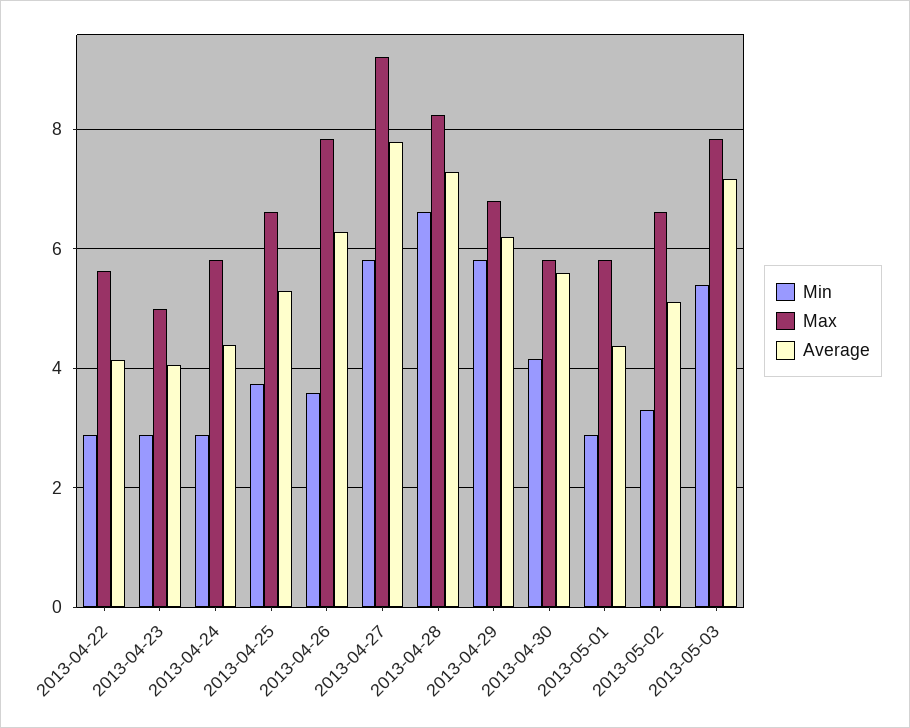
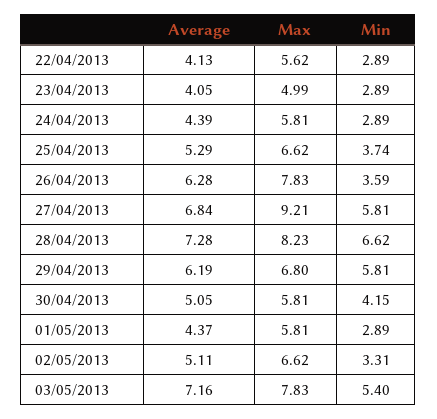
  {
    "Min": {
      "2013-04-22": 2.89,
      "2013-04-23": 2.89,
      "2013-04-24": 2.89,
      "2013-04-25": 3.74,
      "2013-04-26": 3.59,
      "2013-04-27": 5.81,
      "2013-04-28": 6.62,
      "2013-04-29": 5.81,
      "2013-04-30": 4.15,
      "2013-05-01": 2.89,
      "2013-05-02": 3.31,
      "2013-05-03": 5.4
    },
    "Max": {
      "2013-04-22": 5.62,
      "2013-04-23": 4.99,
      "2013-04-24": 5.81,
      "2013-04-25": 6.62,
      "2013-04-26": 7.83,
      "2013-04-27": 9.21,
      "2013-04-28": 8.23,
      "2013-04-29": 6.8,
      "2013-04-30": 5.81,
      "2013-05-01": 5.81,
      "2013-05-02": 6.62,
      "2013-05-03": 7.83
    },
    "Average": {
      "2013-04-22": 4.13,
      "2013-04-23": 4.05,
      "2013-04-24": 4.39,
      "2013-04-25": 5.29,
      "2013-04-26": 6.28,
-     "2013-04-27": 7.8,
+     "2013-04-27": 6.84,
      "2013-04-28": 7.28,
      "2013-04-29": 6.19,
-     "2013-04-30": 5.6,
+     "2013-04-30": 5.05,
      "2013-05-01": 4.37,
      "2013-05-02": 5.11,
      "2013-05-03": 7.16
    }
  }

